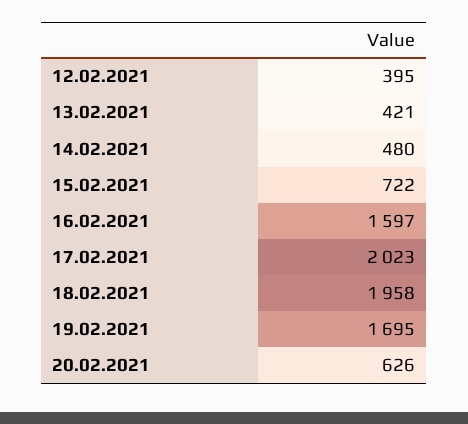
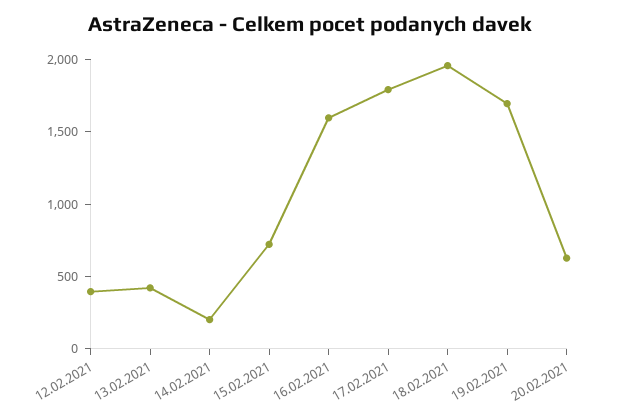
  {
    "12.02.2021": 395,
    "13.02.2021": 421,
-   "14.02.2021": 480,
+   "14.02.2021": 200,
    "15.02.2021": 722,
    "16.02.2021": 1597,
-   "17.02.2021": 2023,
+   "17.02.2021": 1800,
    "18.02.2021": 1958,
    "19.02.2021": 1695,
    "20.02.2021": 626
  }

